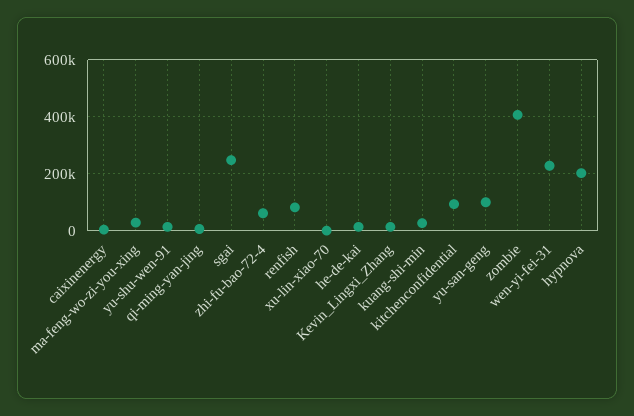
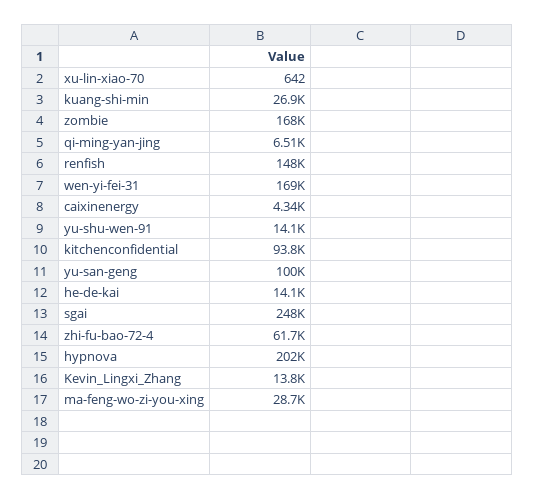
  {
    "caixinenergy": 4340,
    "ma-feng-wo-zi-you-xing": 28700,
    "yu-shu-wen-91": 14100,
    "qi-ming-yan-jing": 6510,
    "sgai": 248000,
    "zhi-fu-bao-72-4": 61700,
-   "renfish": 75000,
+   "renfish": 148000,
    "xu-lin-xiao-70": 642,
    "he-de-kai": 14100,
    "Kevin_Lingxi_Zhang": 13800,
    "kuang-shi-min": 26900,
    "kitchenconfidential": 93800,
    "yu-san-geng": 100000,
-   "zombie": 400000,
+   "zombie": 168000,
-   "wen-yi-fei-31": 225000,
+   "wen-yi-fei-31": 169000,
    "hypnova": 202000
  }

